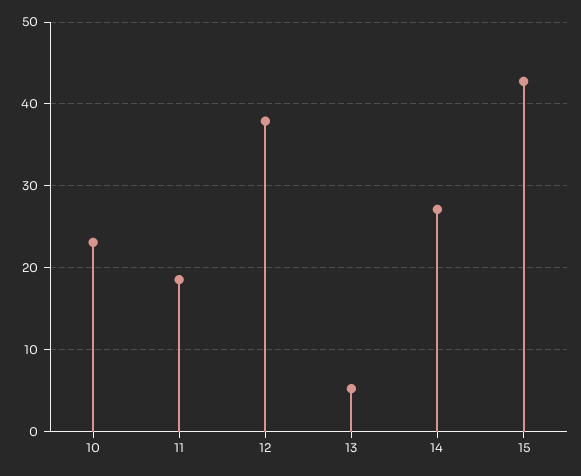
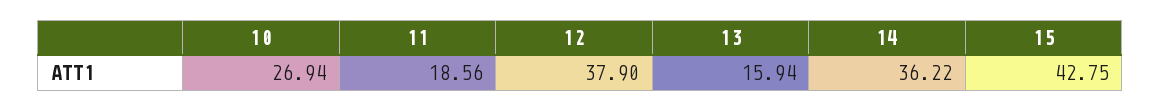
  {
-   "10": 23,
+   "10": 26.94,
    "11": 18.56,
    "12": 37.9,
-   "13": 5,
+   "13": 15.94,
-   "14": 27,
+   "14": 36.22,
    "15": 42.75
  }

